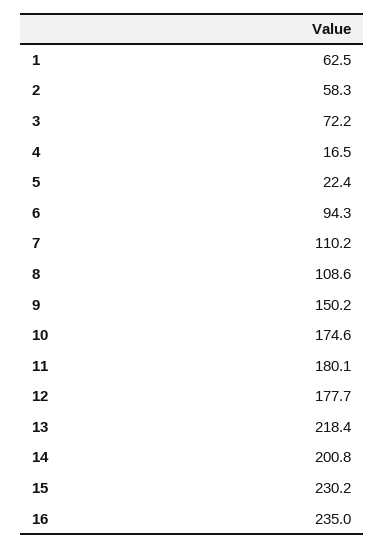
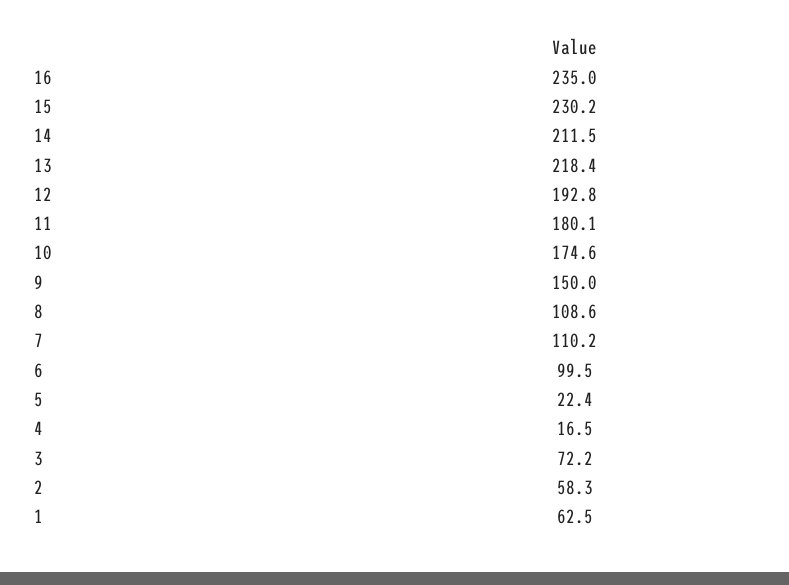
  {
    "1": 62.5,
    "2": 58.3,
    "3": 72.2,
    "4": 16.5,
    "5": 22.4,
-   "6": 94.3,
+   "6": 99.5,
    "7": 110.2,
    "8": 108.6,
-   "9": 150.2,
+   "9": 150,
    "10": 174.6,
    "11": 180.1,
-   "12": 177.7,
+   "12": 192.8,
    "13": 218.4,
-   "14": 200.8,
+   "14": 211.5,
    "15": 230.2,
    "16": 235
  }

